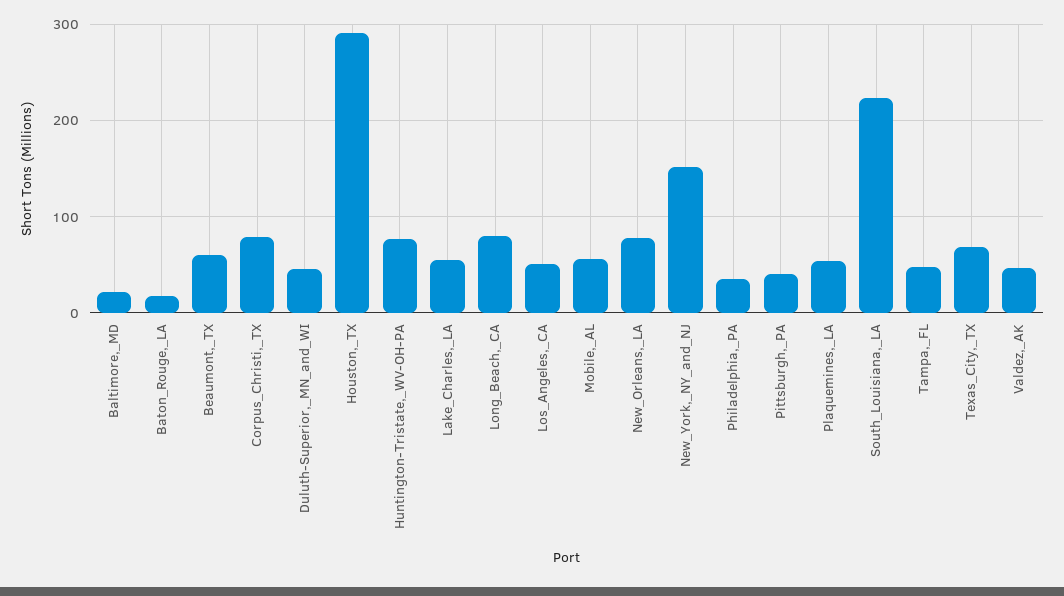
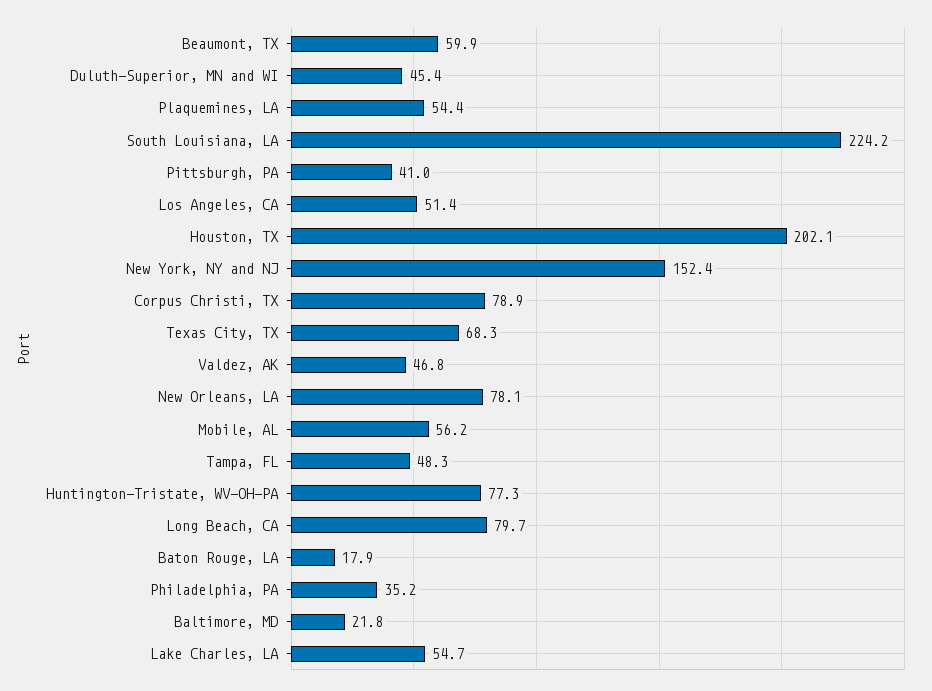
  {
    "Baltimore,_MD": 21.8,
    "Baton_Rouge,_LA": 17.9,
    "Beaumont,_TX": 59.9,
    "Corpus_Christi,_TX": 78.9,
    "Duluth-Superior,_MN_and_WI": 45.4,
-   "Houston,_TX": 290,
+   "Houston,_TX": 202.1,
    "Huntington-Tristate,_WV-OH-PA": 77.3,
    "Lake_Charles,_LA": 54.7,
    "Long_Beach,_CA": 79.7,
    "Los_Angeles,_CA": 51.4,
    "Mobile,_AL": 56.2,
    "New_Orleans,_LA": 78.1,
    "New_York,_NY_and_NJ": 152.4,
    "Philadelphia,_PA": 35.2,
    "Pittsburgh,_PA": 41,
    "Plaquemines,_LA": 54.4,
    "South_Louisiana,_LA": 224.2,
    "Tampa,_FL": 48.3,
    "Texas_City,_TX": 68.3,
    "Valdez,_AK": 46.8
  }

